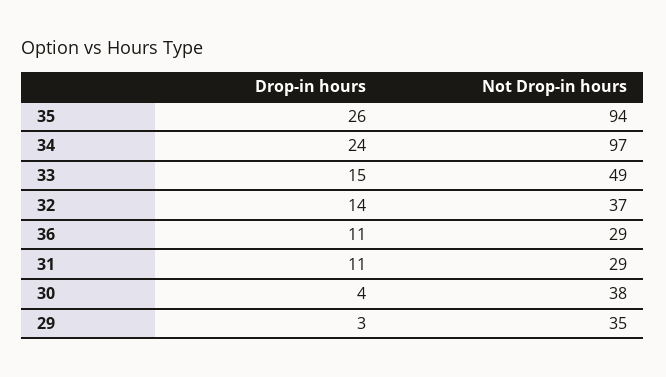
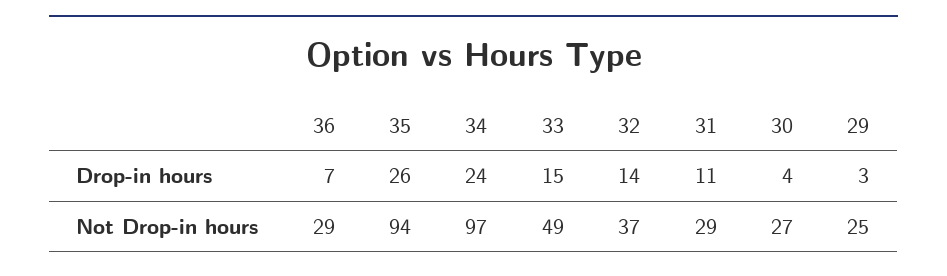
  {
    "Drop-in hours": {
      "35": 26,
      "34": 24,
      "33": 15,
      "32": 14,
-     "36": 11,
+     "36": 7,
      "31": 11,
      "30": 4,
      "29": 3
    },
    "Not Drop-in hours": {
      "35": 94,
      "34": 97,
      "33": 49,
      "32": 37,
      "36": 29,
      "31": 29,
-     "30": 38,
+     "30": 27,
-     "29": 35
+     "29": 25
    }
  }

